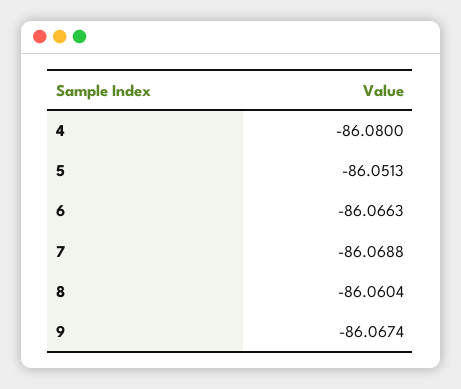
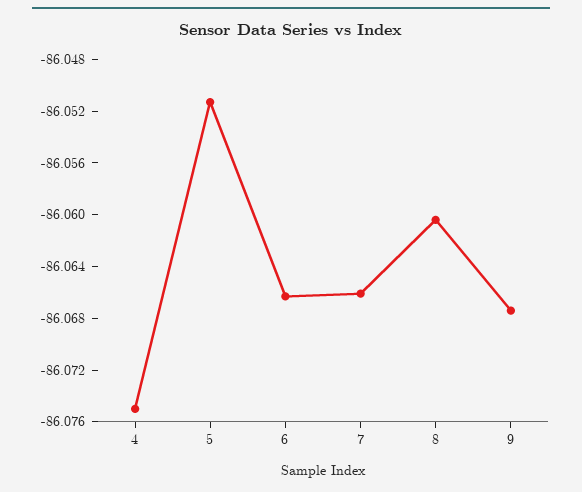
  {
-   "4": -86.08,
+   "4": -86.075,
    "5": -86.0513,
    "6": -86.0663,
-   "7": -86.0688,
+   "7": -86.066,
    "8": -86.0604,
    "9": -86.0674
  }

